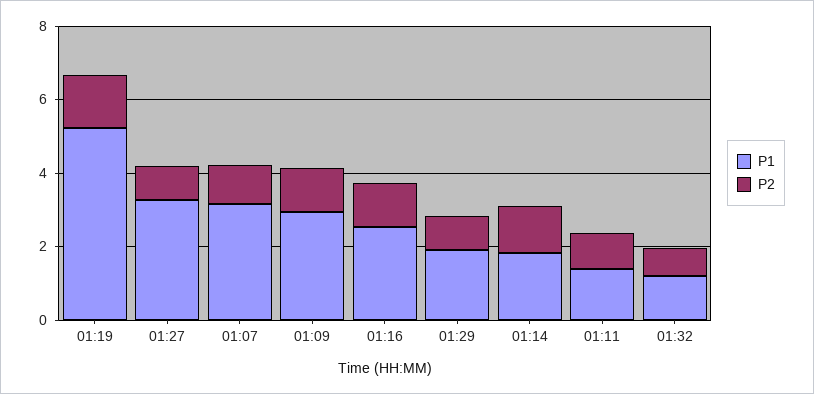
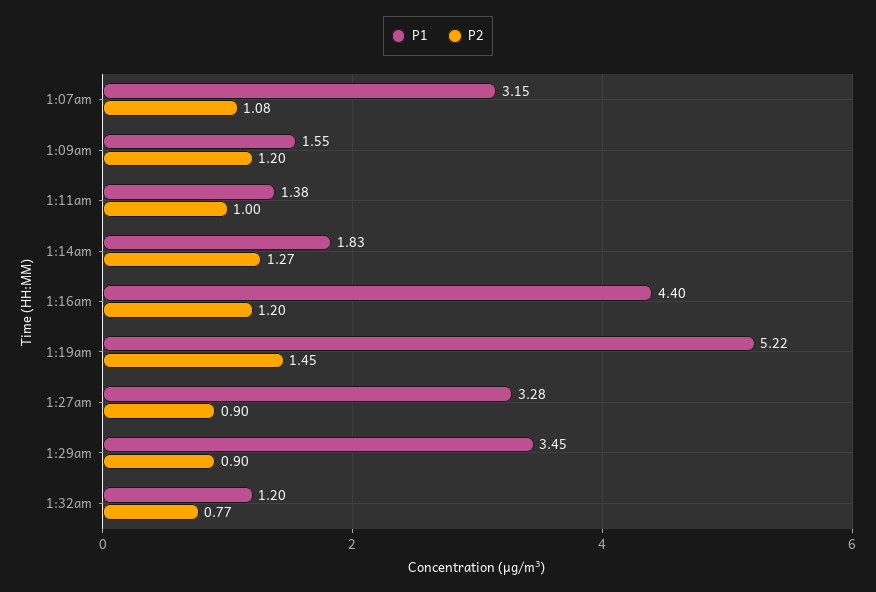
  {
    "P1": {
      "01:19": 5.22,
      "01:27": 3.28,
      "01:07": 3.15,
-     "01:09": 3,
+     "01:09": 1.55,
-     "01:16": 2.5,
+     "01:16": 4.4,
-     "01:29": 2,
+     "01:29": 3.45,
      "01:14": 1.83,
      "01:11": 1.38,
      "01:32": 1.2
    },
    "P2": {
      "01:19": 1.45,
      "01:27": 0.9,
      "01:07": 1.08,
      "01:09": 1.2,
      "01:16": 1.2,
      "01:29": 0.9,
      "01:14": 1.27,
      "01:11": 1,
      "01:32": 0.77
    }
  }

